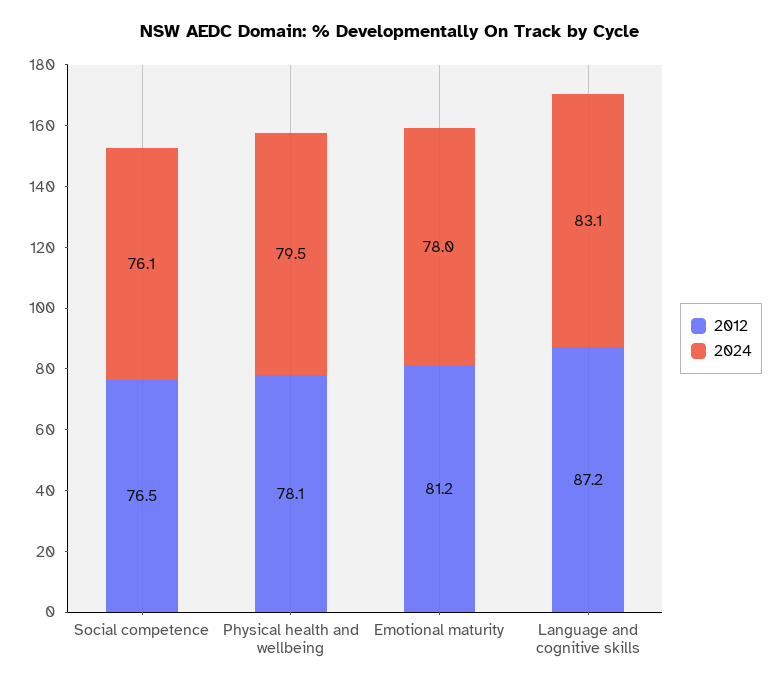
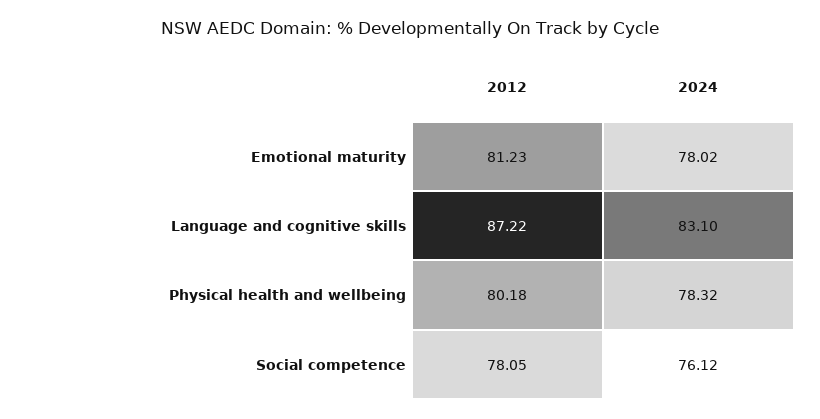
  {
    "2012": {
-     "Social competence": 76.5,
+     "Social competence": 78.05,
-     "Physical health and wellbeing": 78.1,
+     "Physical health and wellbeing": 80.18,
      "Emotional maturity": 81.23,
      "Language and cognitive skills": 87.22
    },
    "2024": {
      "Social competence": 76.12,
-     "Physical health and wellbeing": 79.5,
+     "Physical health and wellbeing": 78.32,
      "Emotional maturity": 78.02,
      "Language and cognitive skills": 83.1
    }
  }

